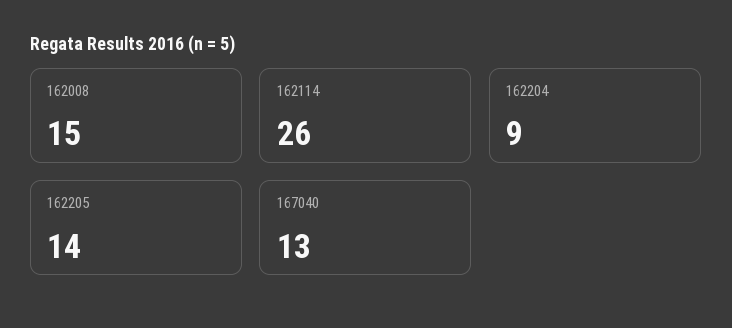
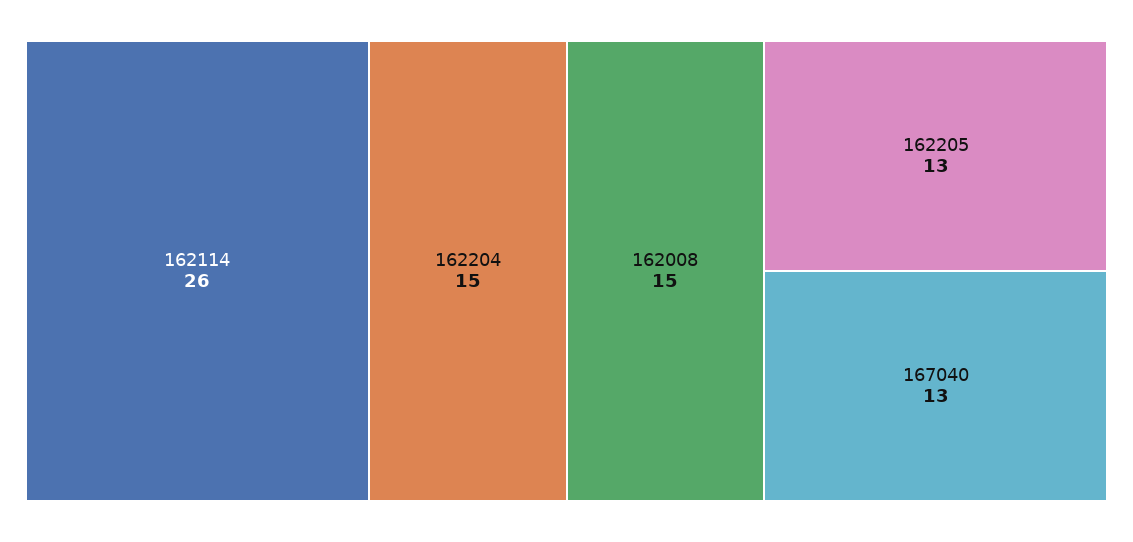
  {
    "162008": 15,
    "162114": 26,
-   "162204": 9,
+   "162204": 15,
-   "162205": 14,
+   "162205": 13,
    "167040": 13
  }

